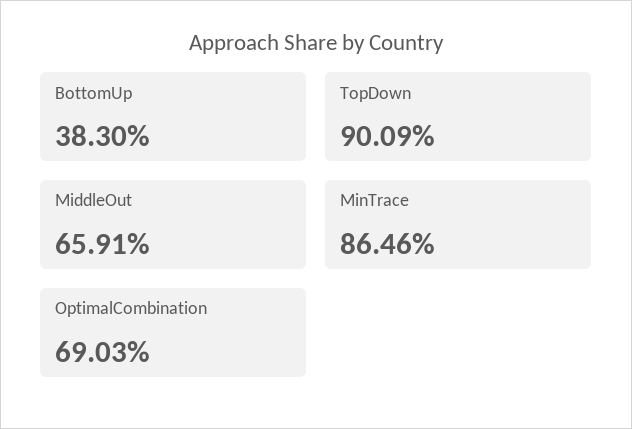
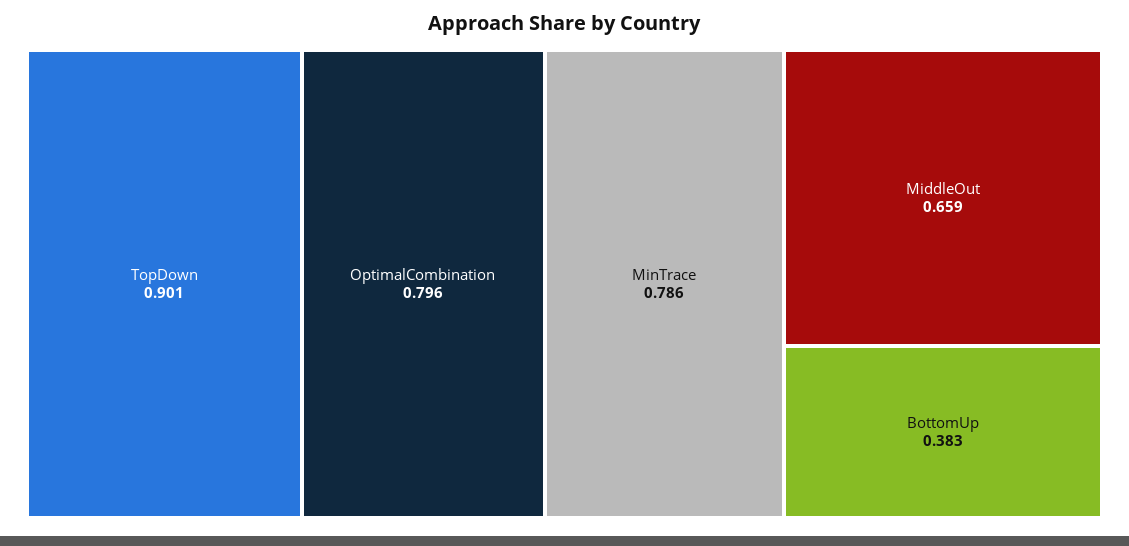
  {
    "BottomUp": 0.383,
    "TopDown": 0.9009,
    "MiddleOut": 0.6591,
-   "MinTrace": 0.8646,
+   "MinTrace": 0.786,
-   "OptimalCombination": 0.6903
+   "OptimalCombination": 0.796
  }

